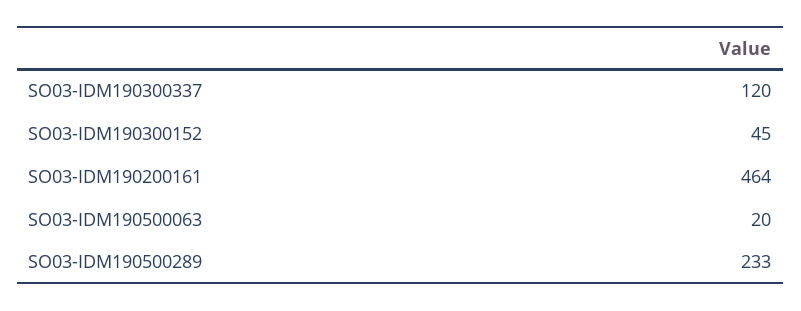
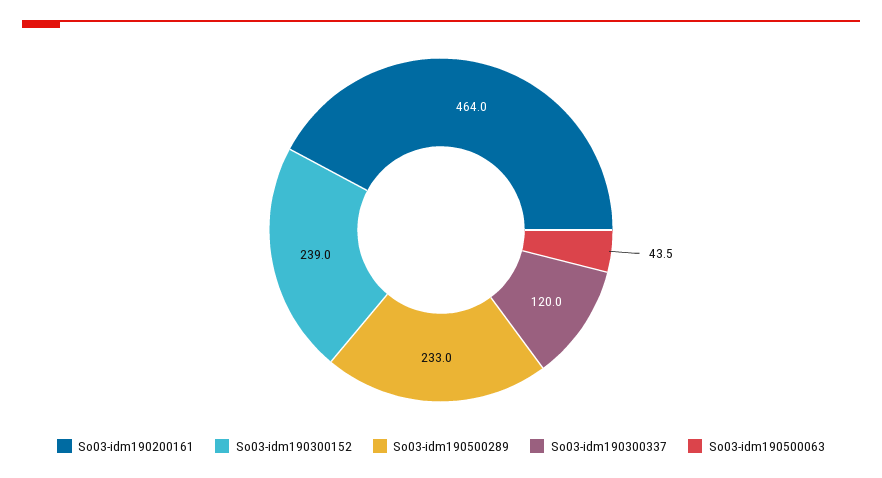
  {
    "SO03-IDM190300337": 120,
-   "SO03-IDM190300152": 45,
+   "SO03-IDM190300152": 239,
    "SO03-IDM190200161": 464,
-   "SO03-IDM190500063": 20,
+   "SO03-IDM190500063": 43.5,
    "SO03-IDM190500289": 233
  }

